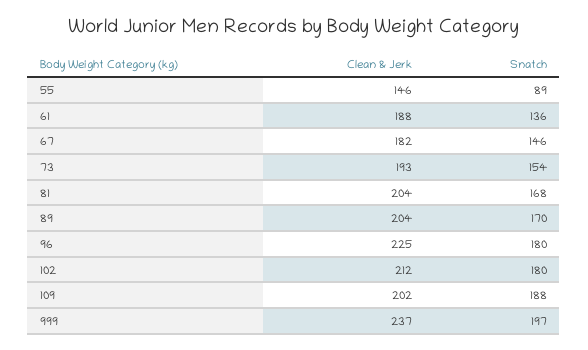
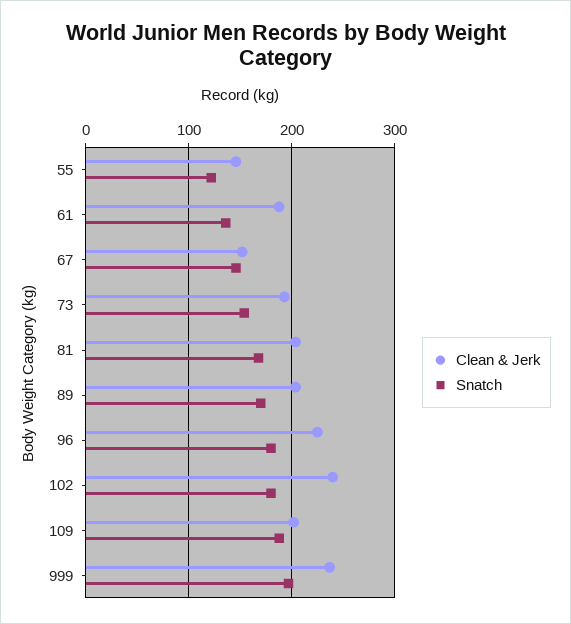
  {
    "Clean & Jerk": {
      "55": 146,
      "61": 188,
-     "67": 182,
+     "67": 150,
      "73": 193,
      "81": 204,
      "89": 204,
      "96": 225,
-     "102": 212,
+     "102": 240,
      "109": 202,
      "999": 237
    },
    "Snatch": {
-     "55": 89,
+     "55": 120,
      "61": 136,
      "67": 146,
      "73": 154,
      "81": 168,
      "89": 170,
      "96": 180,
      "102": 180,
      "109": 188,
      "999": 197
    }
  }

